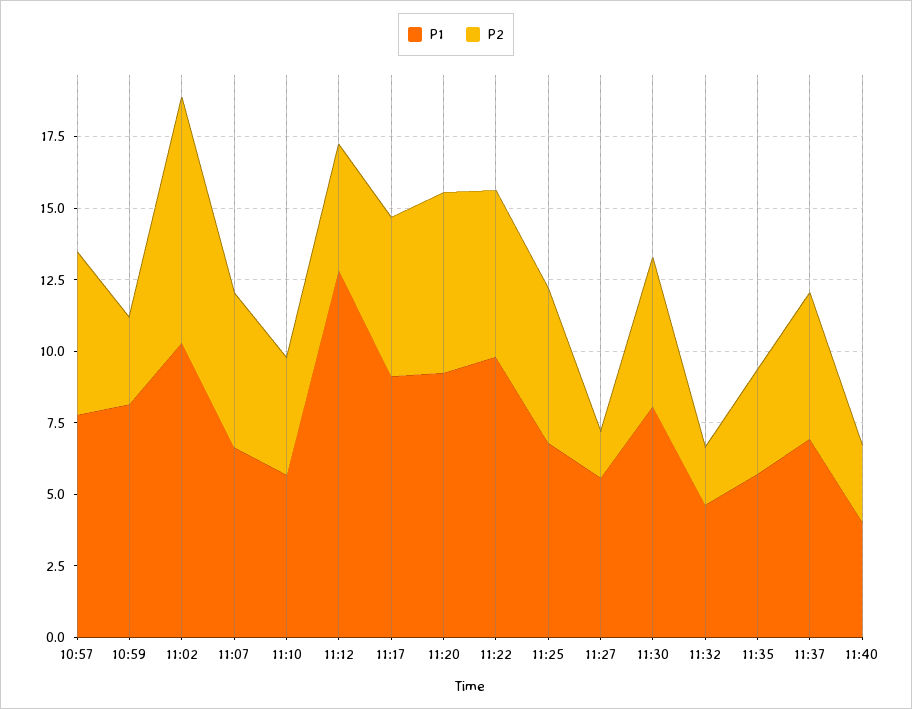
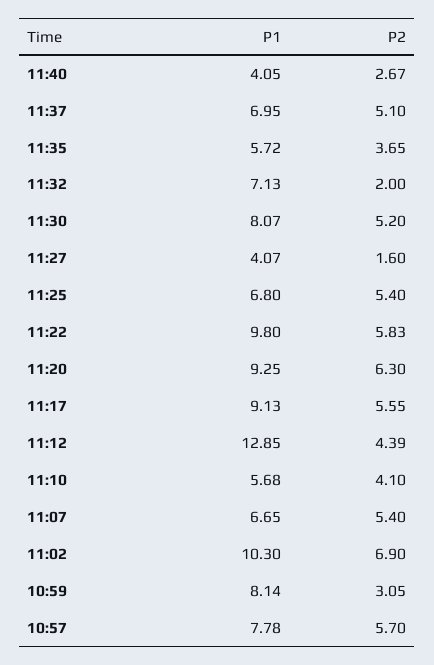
  {
    "P1": {
      "10:57": 7.78,
      "10:59": 8.14,
      "11:02": 10.3,
      "11:07": 6.65,
      "11:10": 5.68,
      "11:12": 12.85,
      "11:17": 9.13,
      "11:20": 9.25,
      "11:22": 9.8,
      "11:25": 6.8,
-     "11:27": 5.5,
+     "11:27": 4.07,
      "11:30": 8.07,
-     "11:32": 4.5,
+     "11:32": 7.13,
      "11:35": 5.72,
      "11:37": 6.95,
      "11:40": 4.05
    },
    "P2": {
      "10:57": 5.7,
      "10:59": 3.05,
-     "11:02": 8.5,
+     "11:02": 6.9,
      "11:07": 5.4,
      "11:10": 4.1,
      "11:12": 4.39,
      "11:17": 5.55,
      "11:20": 6.3,
      "11:22": 5.83,
      "11:25": 5.4,
      "11:27": 1.6,
      "11:30": 5.2,
      "11:32": 2,
      "11:35": 3.65,
      "11:37": 5.1,
      "11:40": 2.67
    }
  }

